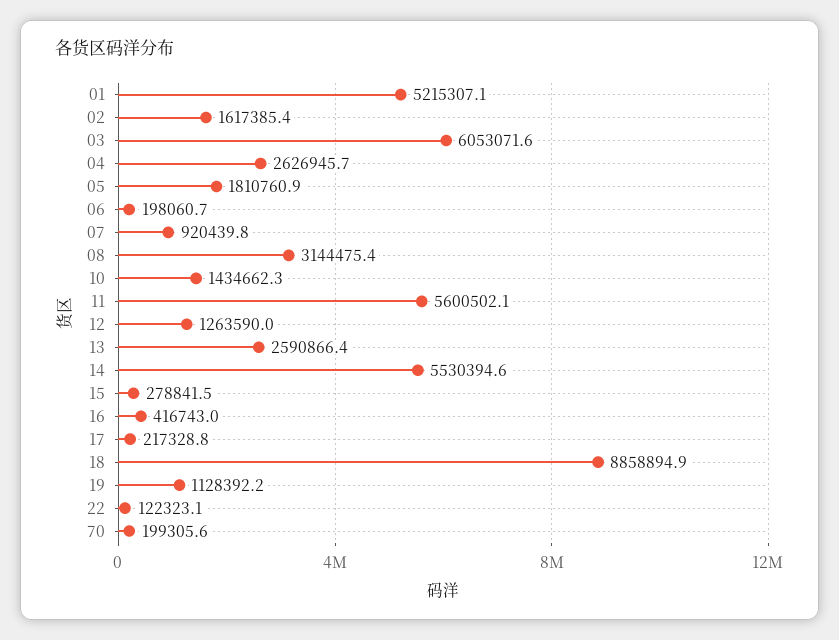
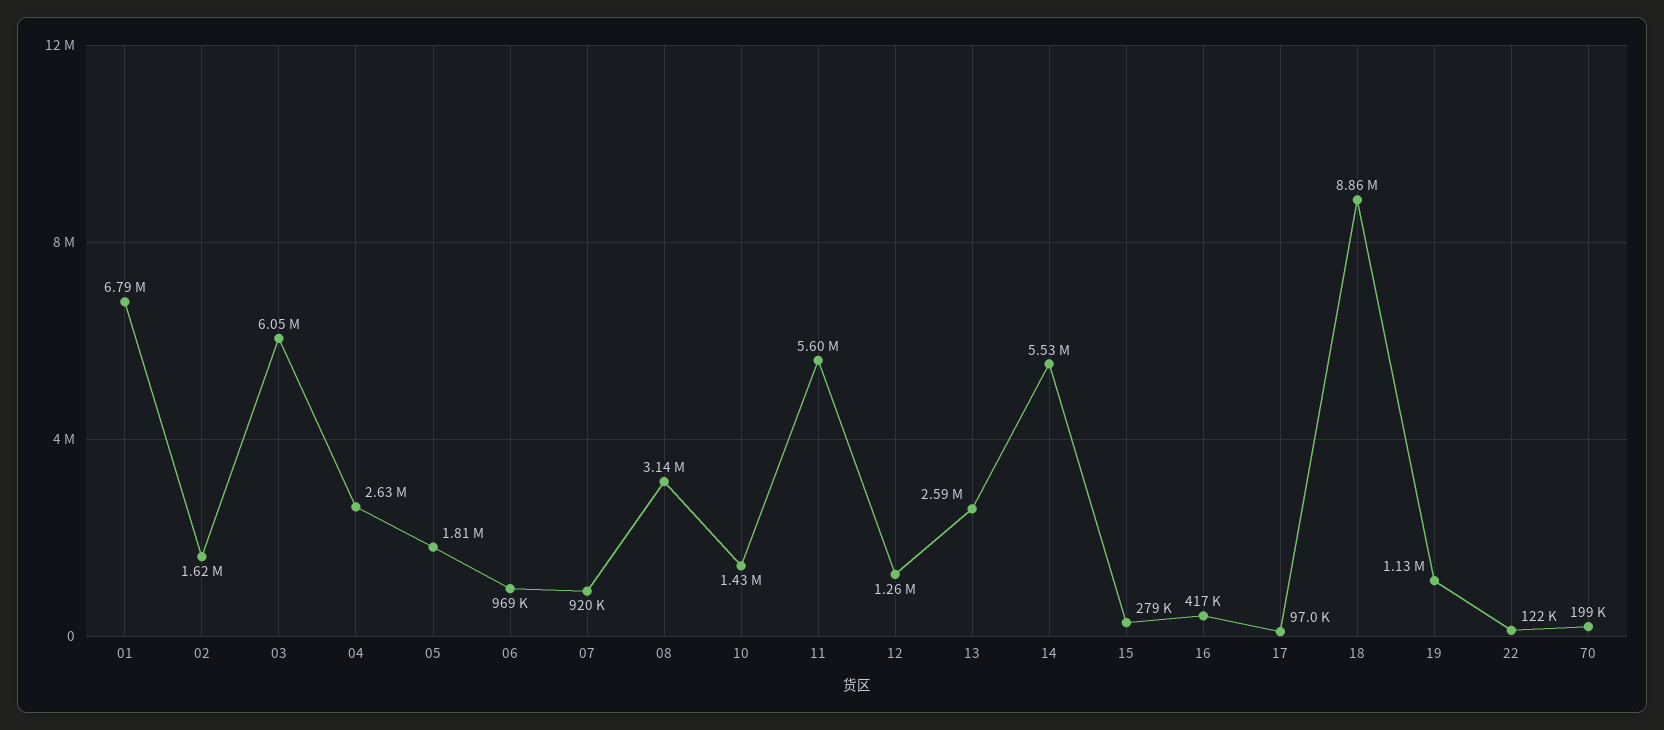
  {
-   "01": 5215307.1,
+   "01": 6790000,
    "02": 1617385.4,
    "03": 6053071.6,
    "04": 2626945.7,
    "05": 1810760.9,
-   "06": 198060.7,
+   "06": 969000,
    "07": 920439.8,
    "08": 3144475.4,
    "10": 1434662.3,
    "11": 5600502.1,
    "12": 1263590,
    "13": 2590866.4,
    "14": 5530394.6,
    "15": 278841.5,
    "16": 416743,
-   "17": 217328.8,
+   "17": 97000,
    "18": 8858894.9,
    "19": 1128392.2,
    "22": 122323.1,
    "70": 199305.6
  }

